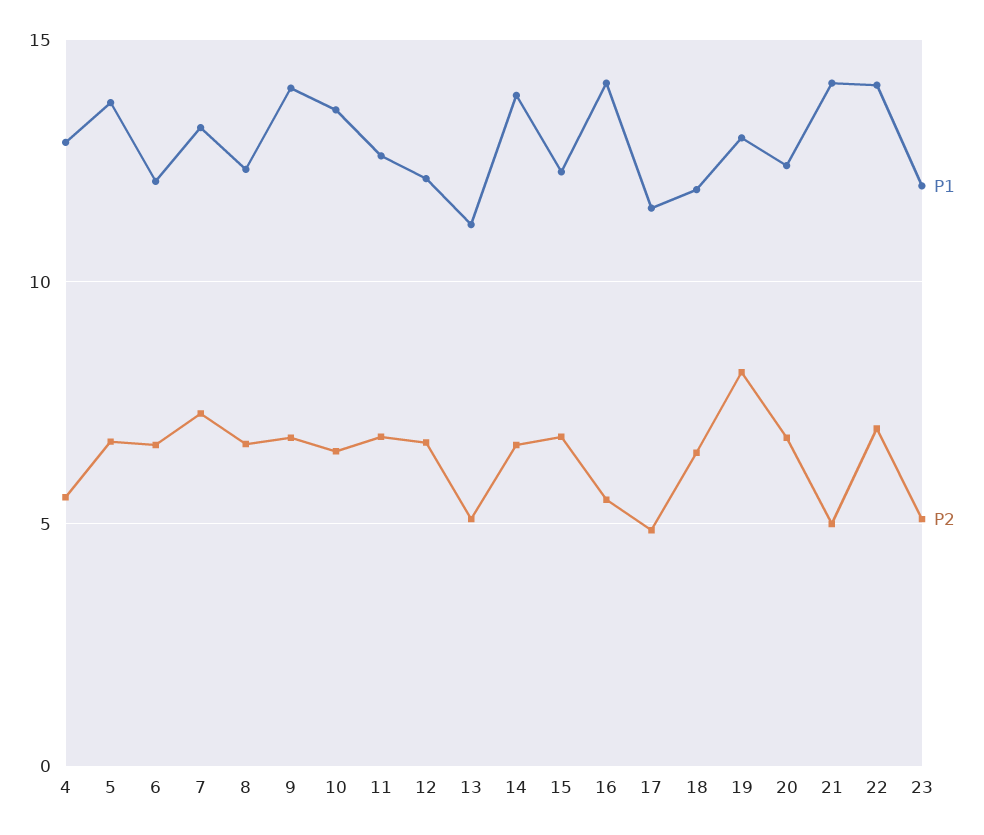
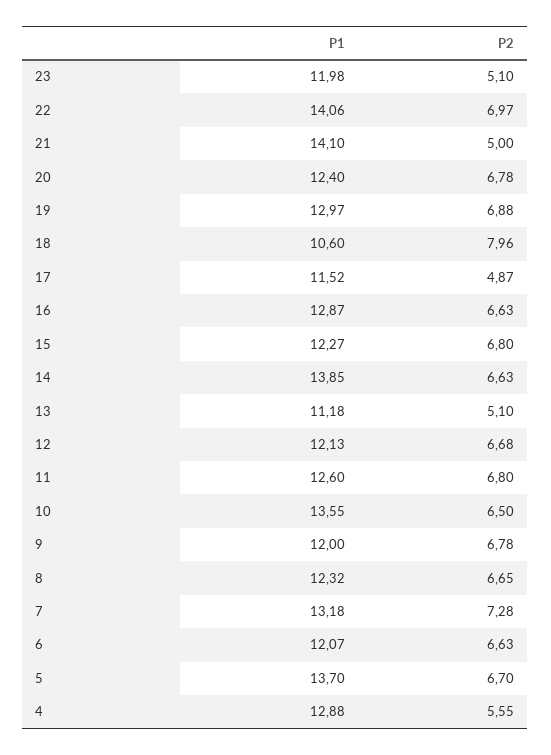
  {
    "P1": {
      "4": 12.88,
      "5": 13.7,
      "6": 12.07,
      "7": 13.18,
      "8": 12.32,
-     "9": 14,
+     "9": 12,
      "10": 13.55,
      "11": 12.6,
      "12": 12.13,
      "13": 11.18,
      "14": 13.85,
      "15": 12.27,
-     "16": 14,
+     "16": 12.87,
      "17": 11.52,
-     "18": 12,
+     "18": 10.6,
      "19": 12.97,
      "20": 12.4,
      "21": 14.1,
      "22": 14.06,
      "23": 11.98
    },
    "P2": {
      "4": 5.55,
      "5": 6.7,
      "6": 6.63,
      "7": 7.28,
      "8": 6.65,
      "9": 6.78,
      "10": 6.5,
      "11": 6.8,
      "12": 6.68,
      "13": 5.1,
      "14": 6.63,
      "15": 6.8,
-     "16": 5.5,
+     "16": 6.63,
      "17": 4.87,
-     "18": 6.5,
+     "18": 7.96,
-     "19": 8,
+     "19": 6.88,
      "20": 6.78,
      "21": 5,
      "22": 6.97,
      "23": 5.1
    }
  }

